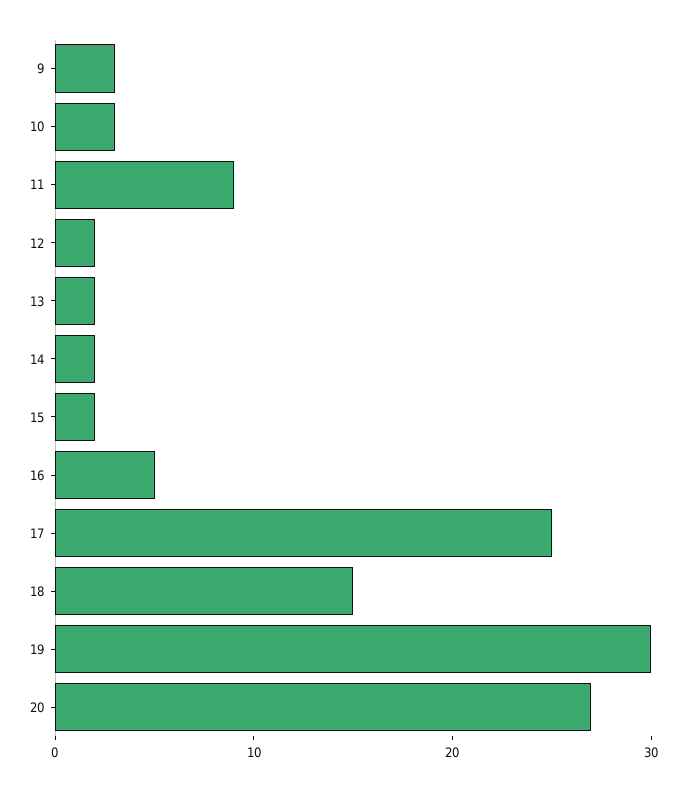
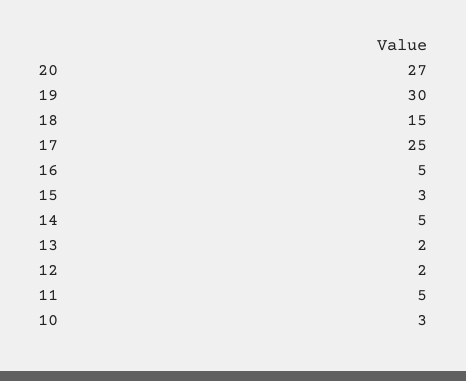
  {
-   "9": 3,
    "10": 3,
-   "11": 9,
+   "11": 5,
    "12": 2,
    "13": 2,
-   "14": 2,
+   "14": 5,
-   "15": 2,
+   "15": 3,
    "16": 5,
    "17": 25,
    "18": 15,
    "19": 30,
    "20": 27
  }

